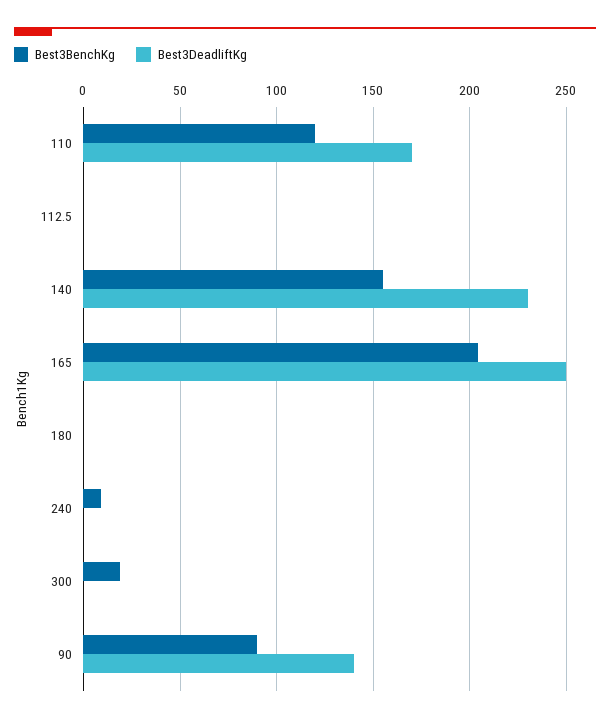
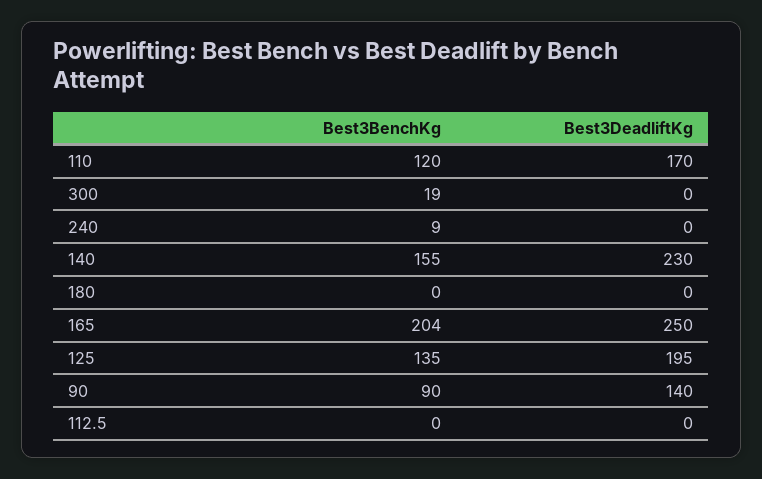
  {
    "Best3BenchKg": {
      "110": 120,
      "112.5": 0,
      "140": 155,
      "165": 204,
      "180": 0,
      "240": 9,
      "300": 19,
-     "90": 90
+     "90": 90,
+     "125": 135
    },
    "Best3DeadliftKg": {
      "110": 170,
      "112.5": 0,
      "140": 230,
      "165": 250,
      "180": 0,
      "240": 0,
      "300": 0,
-     "90": 140
+     "90": 140,
+     "125": 195
    }
  }

